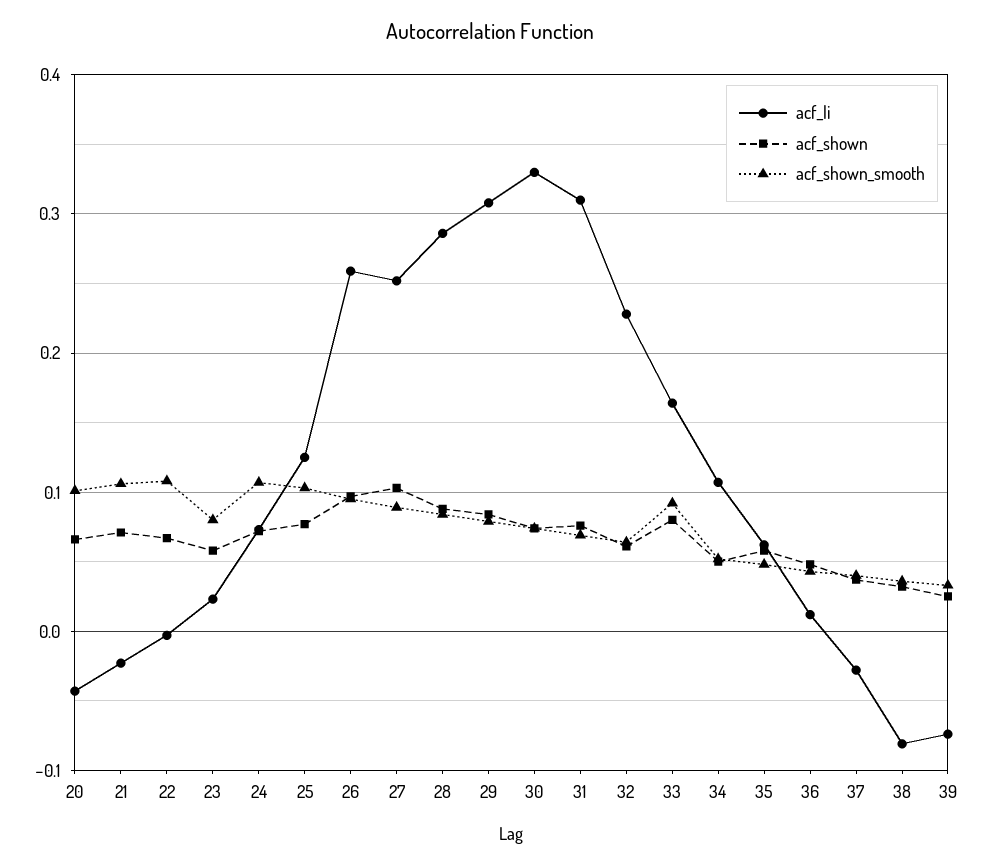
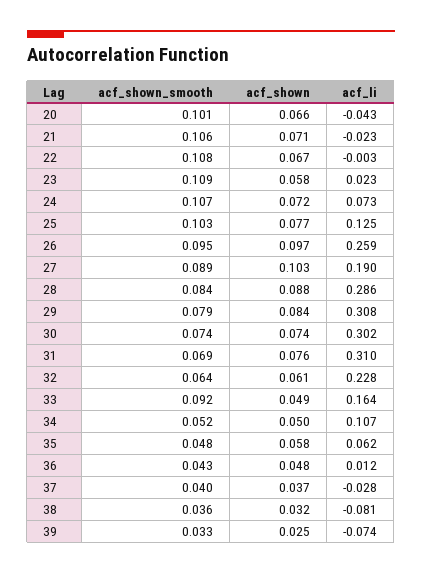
  {
    "acf_li": {
      "20": -0.043,
      "21": -0.023,
      "22": -0.003,
      "23": 0.023,
      "24": 0.073,
      "25": 0.125,
      "26": 0.259,
-     "27": 0.25,
+     "27": 0.19,
      "28": 0.286,
      "29": 0.308,
-     "30": 0.33,
+     "30": 0.302,
      "31": 0.31,
      "32": 0.228,
      "33": 0.164,
      "34": 0.107,
      "35": 0.062,
      "36": 0.012,
      "37": -0.028,
      "38": -0.081,
      "39": -0.074
    },
    "acf_shown": {
      "20": 0.066,
      "21": 0.071,
      "22": 0.067,
      "23": 0.058,
      "24": 0.072,
      "25": 0.077,
      "26": 0.097,
      "27": 0.103,
      "28": 0.088,
      "29": 0.084,
      "30": 0.074,
      "31": 0.076,
      "32": 0.061,
-     "33": 0.08,
+     "33": 0.049,
      "34": 0.05,
      "35": 0.058,
      "36": 0.048,
      "37": 0.037,
      "38": 0.032,
      "39": 0.025
    },
    "acf_shown_smooth": {
      "20": 0.101,
      "21": 0.106,
      "22": 0.108,
-     "23": 0.08,
+     "23": 0.109,
      "24": 0.107,
      "25": 0.103,
      "26": 0.095,
      "27": 0.089,
      "28": 0.084,
      "29": 0.079,
      "30": 0.074,
      "31": 0.069,
      "32": 0.064,
      "33": 0.092,
      "34": 0.052,
      "35": 0.048,
      "36": 0.043,
      "37": 0.04,
      "38": 0.036,
      "39": 0.033
    }
  }

